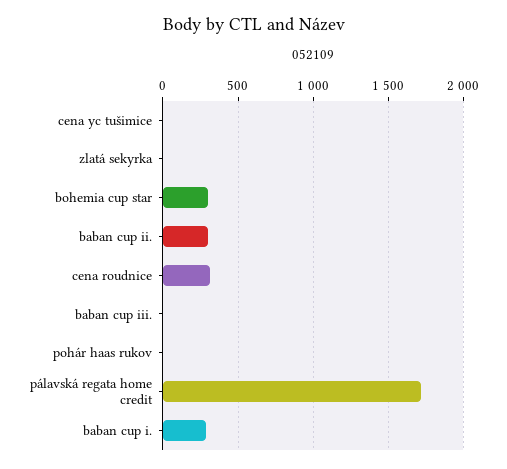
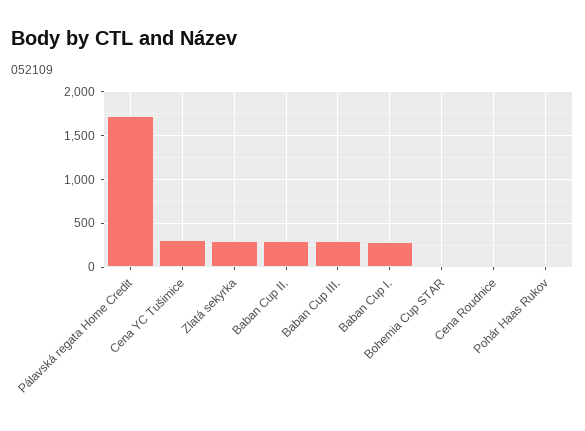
  {
-   "cena yc tušimice": 0,
+   "cena yc tušimice": 300,
-   "zlatá sekyrka": 0,
+   "zlatá sekyrka": 300,
-   "bohemia cup star": 300,
+   "bohemia cup star": 0,
    "baban cup ii.": 300,
-   "cena roudnice": 300,
+   "cena roudnice": 0,
-   "baban cup iii.": 0,
+   "baban cup iii.": 300,
    "pohár haas rukov": 0,
    "pálavská regata home credit": 1700,
    "baban cup i.": 300
  }

